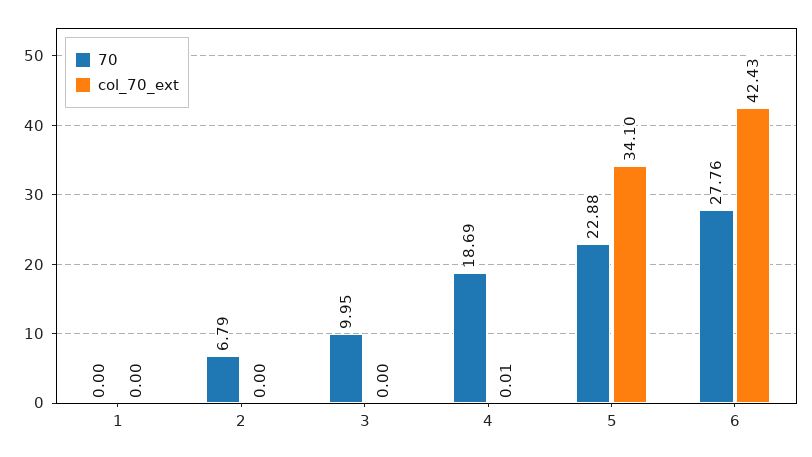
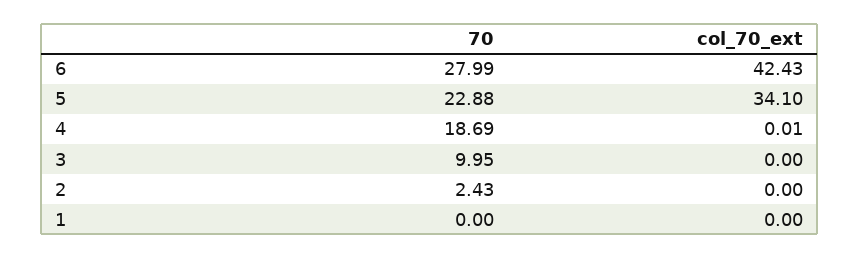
  {
    "70": {
      "1": 0,
-     "2": 6.79,
+     "2": 2.43,
      "3": 9.95,
      "4": 18.69,
      "5": 22.88,
-     "6": 27.76
+     "6": 27.99
    },
    "col_70_ext": {
      "1": 0,
      "2": 0,
      "3": 0,
      "4": 0.01,
      "5": 34.1,
      "6": 42.43
    }
  }

